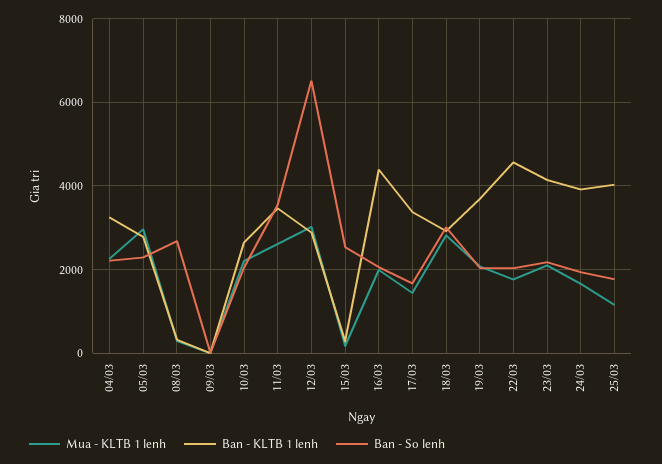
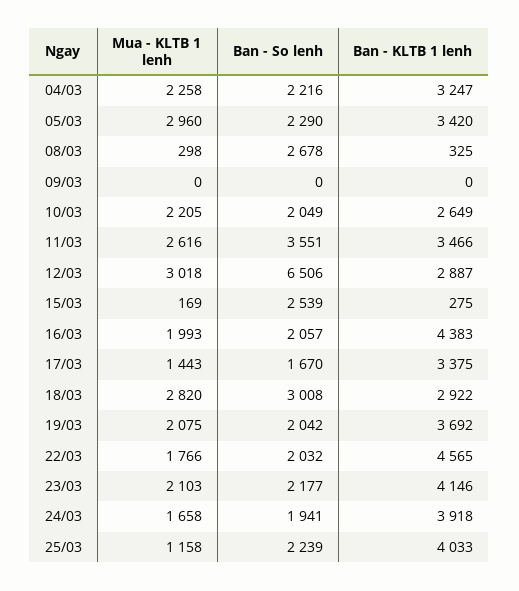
  {
    "Mua - KLTB 1 lenh": {
      "04/03": 2258,
      "05/03": 2960,
      "08/03": 298,
      "09/03": 0,
      "10/03": 2205,
      "11/03": 2616,
      "12/03": 3018,
      "15/03": 169,
      "16/03": 1993,
      "17/03": 1443,
      "18/03": 2820,
      "19/03": 2075,
      "22/03": 1766,
      "23/03": 2103,
      "24/03": 1658,
      "25/03": 1158
    },
    "Ban - KLTB 1 lenh": {
      "04/03": 3247,
-     "05/03": 2800,
+     "05/03": 3420,
      "08/03": 325,
      "09/03": 0,
      "10/03": 2649,
      "11/03": 3466,
      "12/03": 2887,
      "15/03": 275,
      "16/03": 4383,
      "17/03": 3375,
      "18/03": 2922,
      "19/03": 3692,
      "22/03": 4565,
      "23/03": 4146,
      "24/03": 3918,
      "25/03": 4033
    },
    "Ban - So lenh": {
      "04/03": 2216,
      "05/03": 2290,
      "08/03": 2678,
      "09/03": 0,
      "10/03": 2049,
      "11/03": 3551,
      "12/03": 6506,
      "15/03": 2539,
      "16/03": 2057,
      "17/03": 1670,
      "18/03": 3008,
      "19/03": 2042,
      "22/03": 2032,
      "23/03": 2177,
      "24/03": 1941,
-     "25/03": 1800
+     "25/03": 2239
    }
  }

